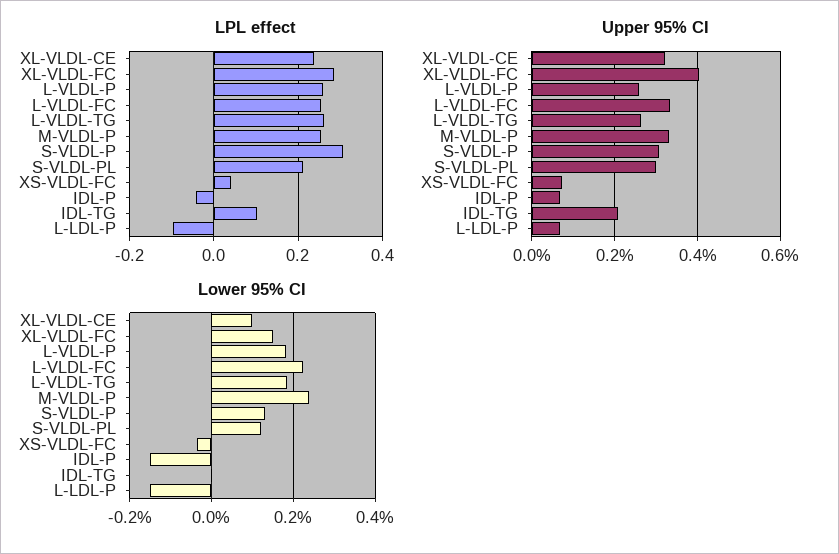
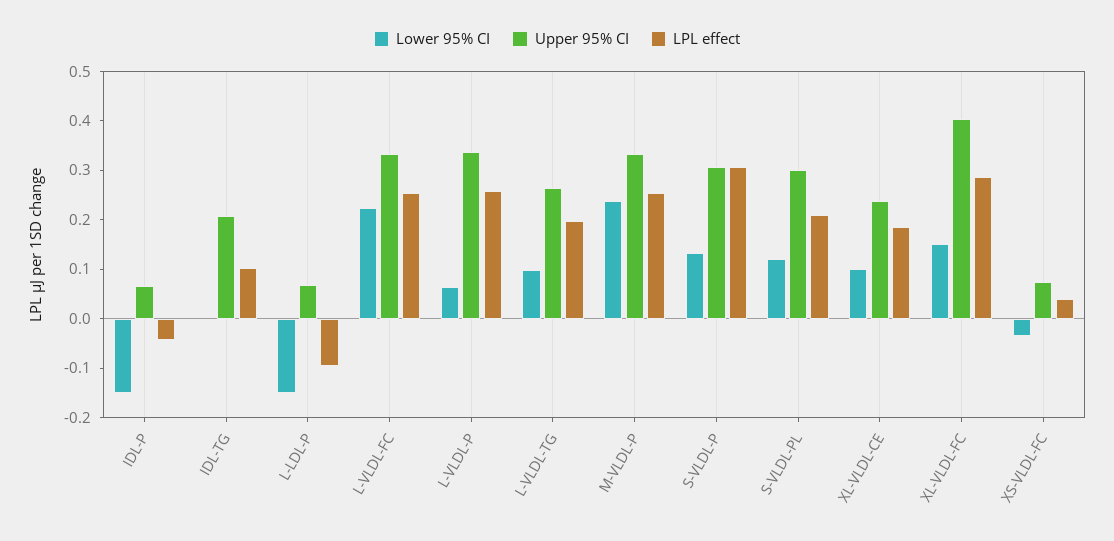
  {
    "LPL effect": {
-     "XL-VLDL-CE": 0.24,
+     "XL-VLDL-CE": 0.18,
      "XL-VLDL-FC": 0.28,
      "L-VLDL-P": 0.26,
      "L-VLDL-FC": 0.26,
-     "L-VLDL-TG": 0.26,
+     "L-VLDL-TG": 0.2,
      "M-VLDL-P": 0.26,
      "S-VLDL-P": 0.3,
      "S-VLDL-PL": 0.22,
      "XS-VLDL-FC": 0.04,
      "IDL-P": -0.04,
      "IDL-TG": 0.1,
      "L-LDL-P": -0.1
    },
    "Upper 95% CI": {
-     "XL-VLDL-CE": 0.32,
+     "XL-VLDL-CE": 0.24,
      "XL-VLDL-FC": 0.4,
-     "L-VLDL-P": 0.26,
+     "L-VLDL-P": 0.34,
      "L-VLDL-FC": 0.34,
      "L-VLDL-TG": 0.26,
      "M-VLDL-P": 0.34,
      "S-VLDL-P": 0.3,
      "S-VLDL-PL": 0.3,
      "XS-VLDL-FC": 0.08,
      "IDL-P": 0.06,
      "IDL-TG": 0.2,
      "L-LDL-P": 0.06
    },
    "Lower 95% CI": {
      "XL-VLDL-CE": 0.1,
      "XL-VLDL-FC": 0.16,
-     "L-VLDL-P": 0.18,
+     "L-VLDL-P": 0.06,
      "L-VLDL-FC": 0.22,
-     "L-VLDL-TG": 0.18,
+     "L-VLDL-TG": 0.1,
      "M-VLDL-P": 0.24,
      "S-VLDL-P": 0.14,
      "S-VLDL-PL": 0.12,
      "XS-VLDL-FC": -0.04,
      "IDL-P": -0.16,
      "IDL-TG": 0,
      "L-LDL-P": -0.14
    }
  }

